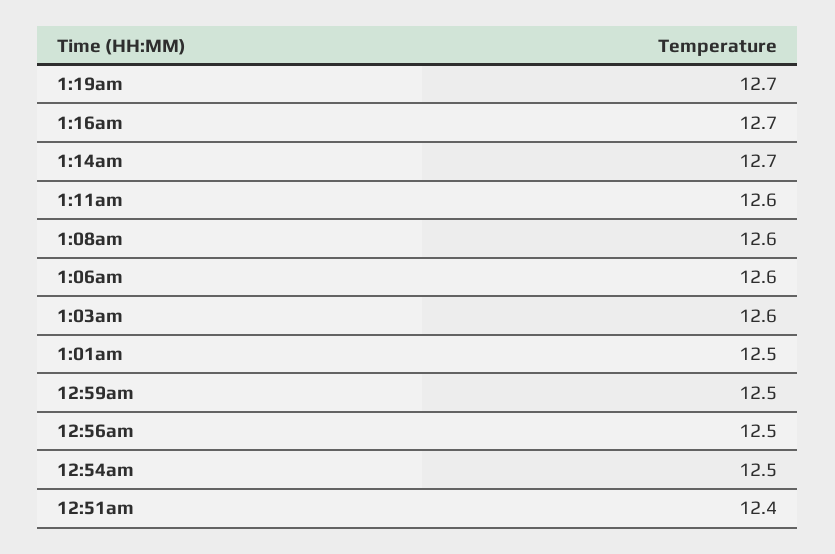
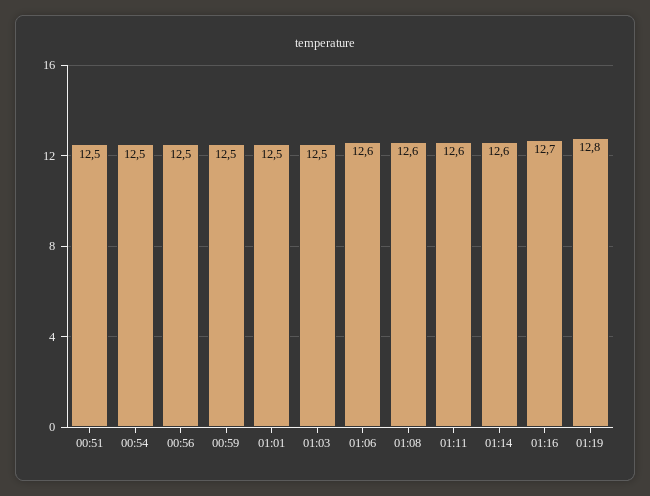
  {
-   "1:19am": 12.7,
+   "1:19am": 12.8,
    "1:16am": 12.7,
-   "1:14am": 12.7,
+   "1:14am": 12.6,
    "1:11am": 12.6,
    "1:08am": 12.6,
    "1:06am": 12.6,
-   "1:03am": 12.6,
+   "1:03am": 12.5,
    "1:01am": 12.5,
    "12:59am": 12.5,
    "12:56am": 12.5,
    "12:54am": 12.5,
-   "12:51am": 12.4
+   "12:51am": 12.5
  }

